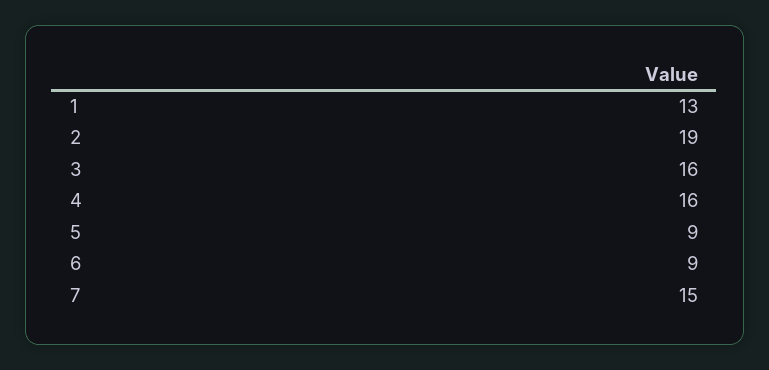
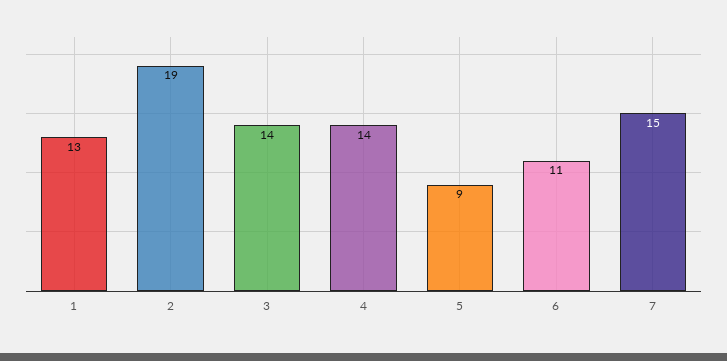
  {
    "1": 13,
    "2": 19,
-   "3": 16,
+   "3": 14,
-   "4": 16,
+   "4": 14,
    "5": 9,
-   "6": 9,
+   "6": 11,
    "7": 15
  }

